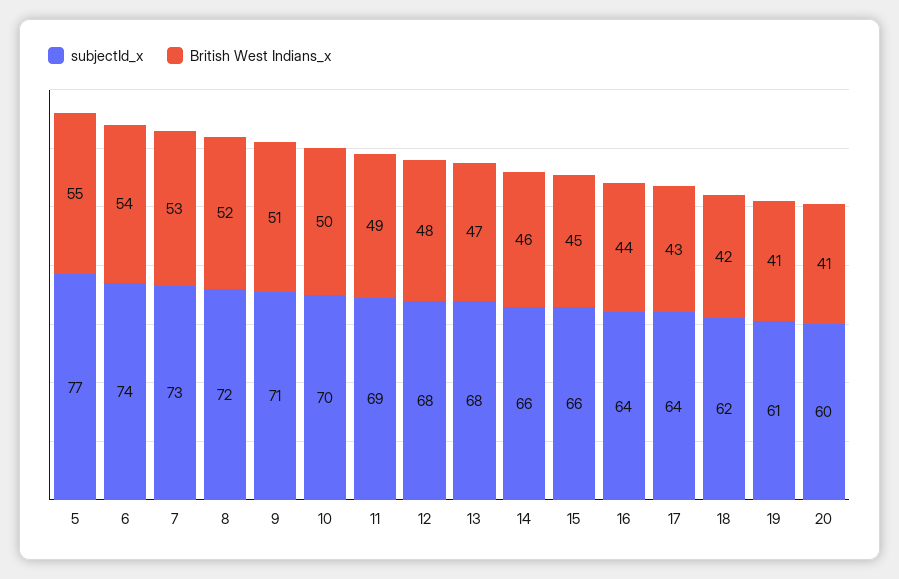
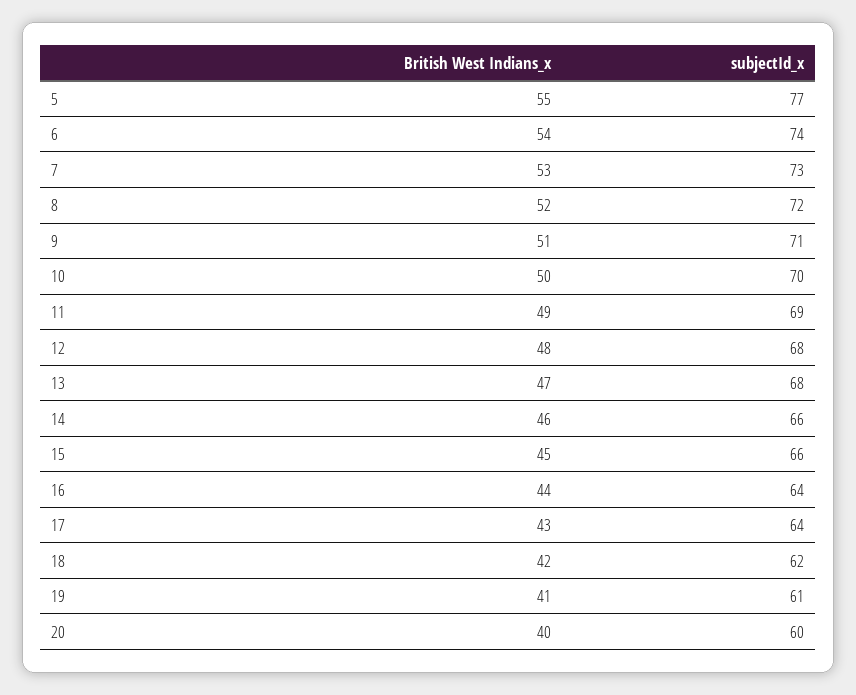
  {
    "subjectId_x": {
      "5": 77,
      "6": 74,
      "7": 73,
      "8": 72,
      "9": 71,
      "10": 70,
      "11": 69,
      "12": 68,
      "13": 68,
      "14": 66,
      "15": 66,
      "16": 64,
      "17": 64,
      "18": 62,
      "19": 61,
      "20": 60
    },
    "British West Indians_x": {
      "5": 55,
      "6": 54,
      "7": 53,
      "8": 52,
      "9": 51,
      "10": 50,
      "11": 49,
      "12": 48,
      "13": 47,
      "14": 46,
      "15": 45,
      "16": 44,
      "17": 43,
      "18": 42,
      "19": 41,
-     "20": 41
+     "20": 40
    }
  }

